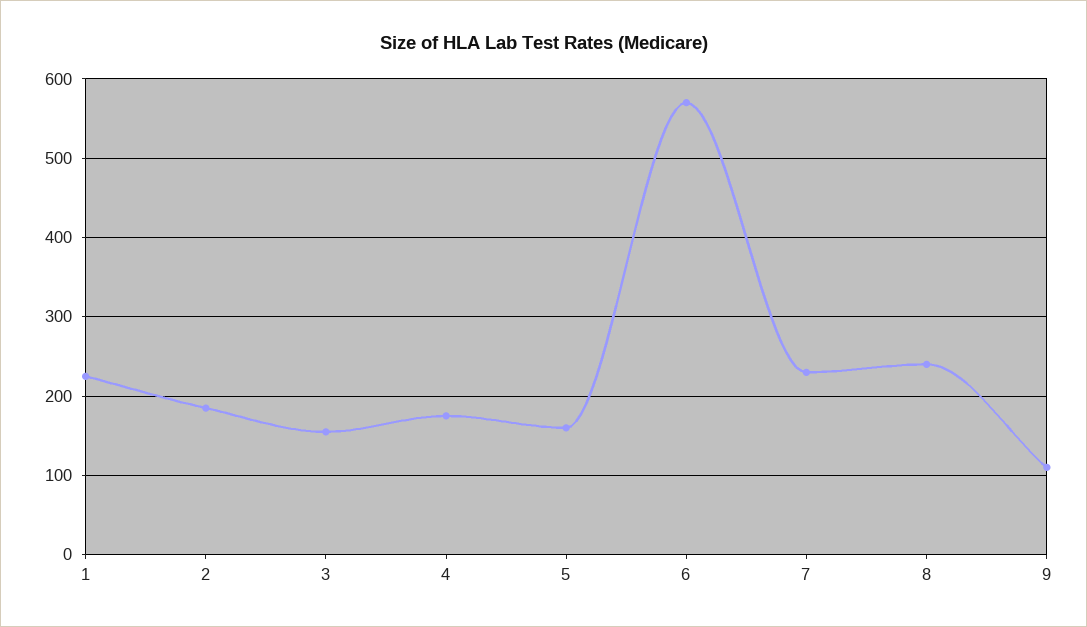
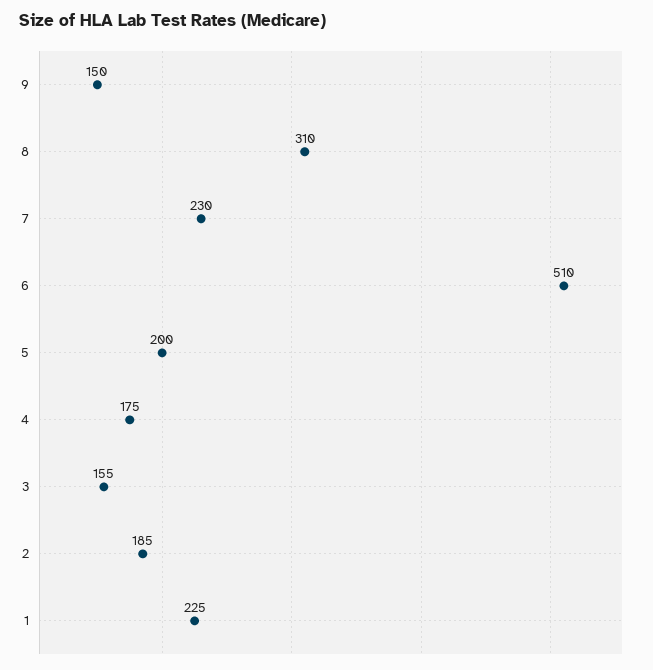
  {
    "1": 225,
    "2": 185,
    "3": 155,
    "4": 175,
-   "5": 160,
+   "5": 200,
-   "6": 570,
+   "6": 510,
    "7": 230,
-   "8": 240,
+   "8": 310,
-   "9": 110
+   "9": 150
  }

